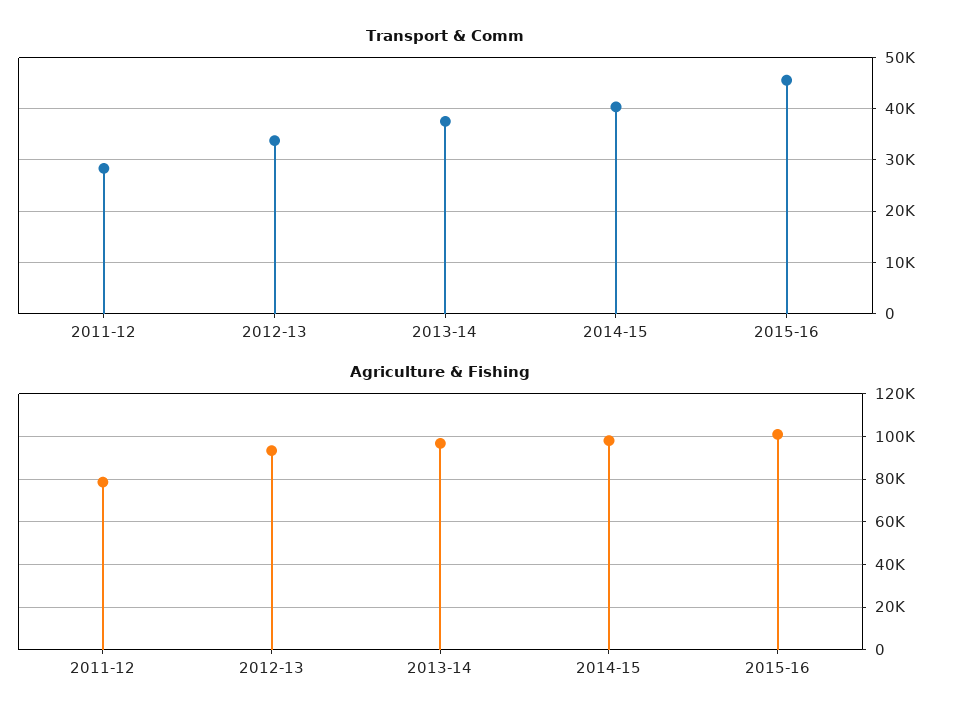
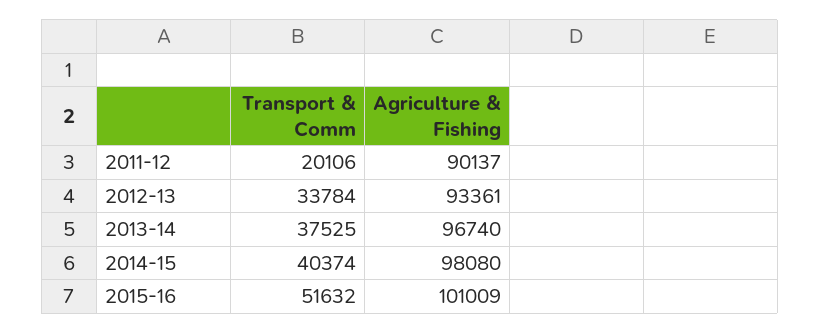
  {
    "Transport & Comm": {
-     "2011-12": 28000,
+     "2011-12": 20106,
      "2012-13": 33784,
      "2013-14": 37525,
      "2014-15": 40374,
-     "2015-16": 46000
+     "2015-16": 51632
    },
    "Agriculture & Fishing": {
-     "2011-12": 80000,
+     "2011-12": 90137,
      "2012-13": 93361,
      "2013-14": 96740,
      "2014-15": 98080,
      "2015-16": 101009
    }
  }

